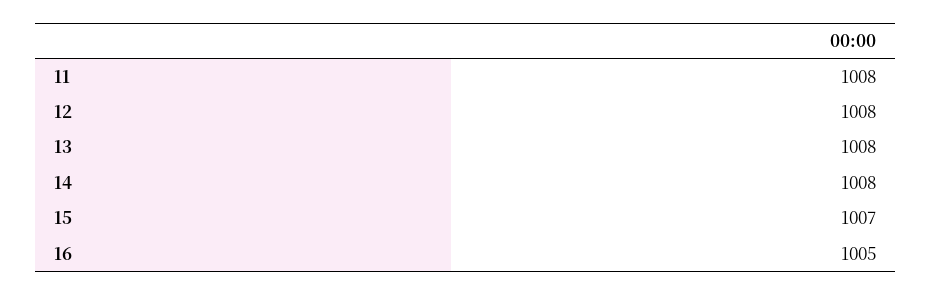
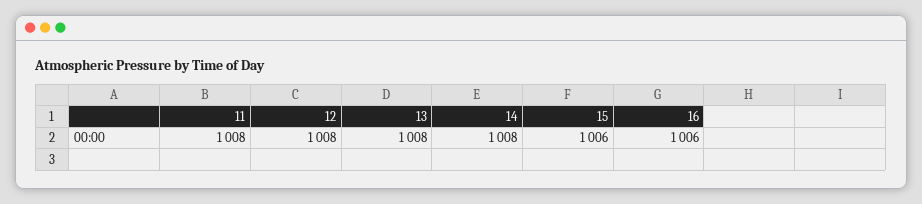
  {
    "11": 1008,
    "12": 1008,
    "13": 1008,
    "14": 1008,
-   "15": 1007,
+   "15": 1006,
-   "16": 1005
+   "16": 1006
  }

